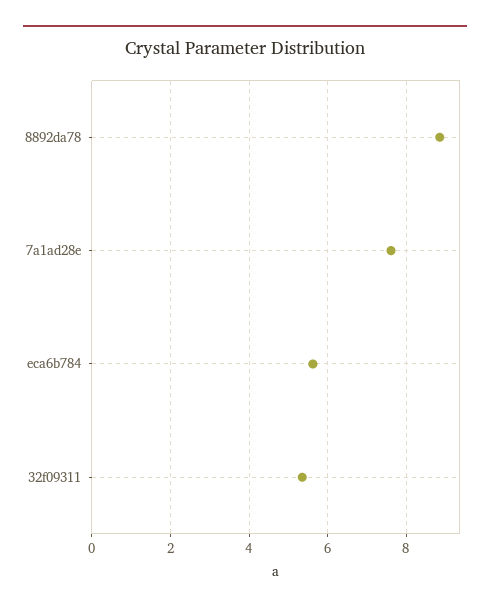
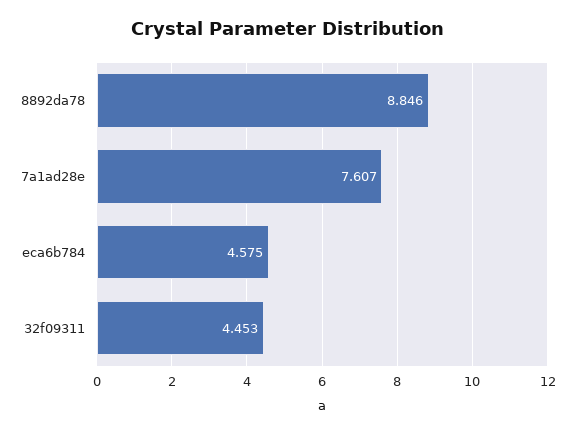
  {
    "8892da78": 8.846,
    "7a1ad28e": 7.607,
-   "eca6b784": 5.6,
+   "eca6b784": 4.575,
-   "32f09311": 5.4
+   "32f09311": 4.453
  }

